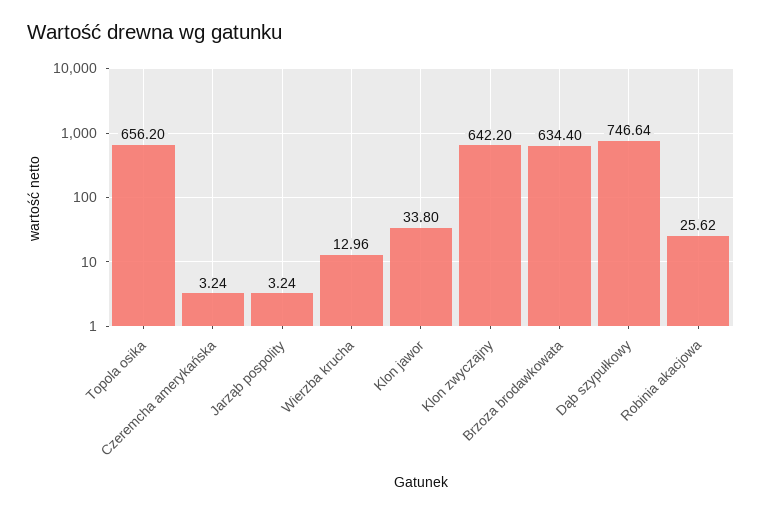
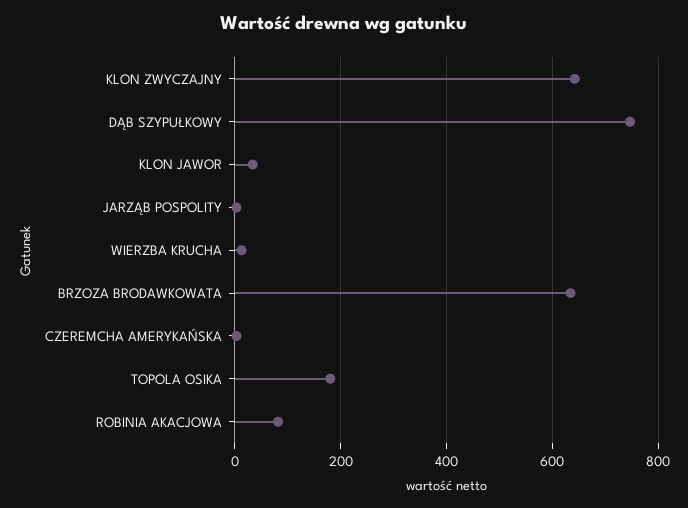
  {
-   "Topola osika": 656.2,
+   "Topola osika": 180,
    "Czeremcha amerykańska": 3.24,
    "Jarząb pospolity": 3.24,
    "Wierzba krucha": 12.96,
    "Klon jawor": 33.8,
    "Klon zwyczajny": 642.2,
    "Brzoza brodawkowata": 634.4,
    "Dąb szypułkowy": 746.64,
-   "Robinia akacjowa": 25.62
+   "Robinia akacjowa": 80
  }

